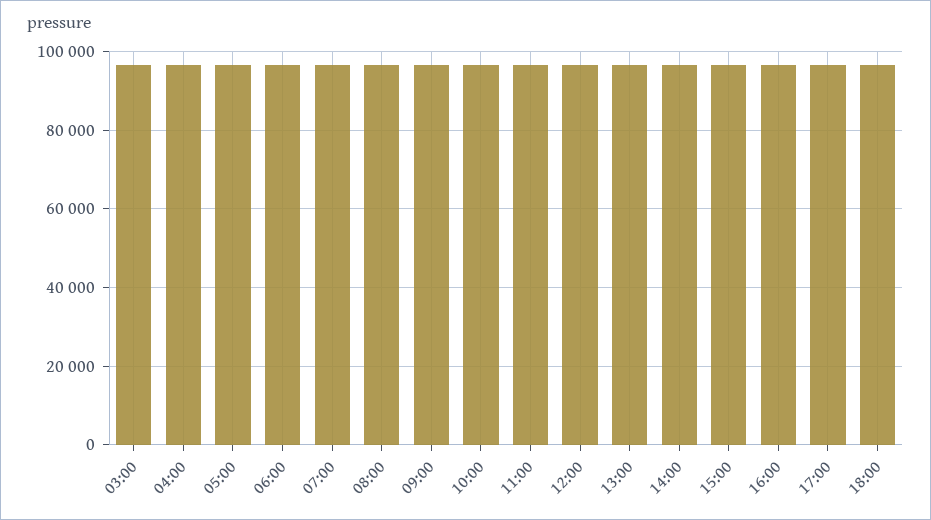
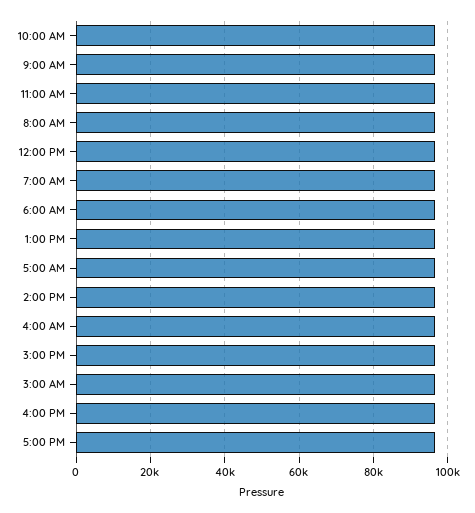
  {
    "03:00": 96000,
    "04:00": 96000,
    "05:00": 96000,
    "06:00": 96000,
    "07:00": 96000,
    "08:00": 96000,
    "09:00": 96000,
    "10:00": 96000,
    "11:00": 96000,
    "12:00": 96000,
    "13:00": 96000,
    "14:00": 96000,
    "15:00": 96000,
    "16:00": 96000,
-   "17:00": 96000,
+   "17:00": 96000
-   "18:00": 96000
  }

